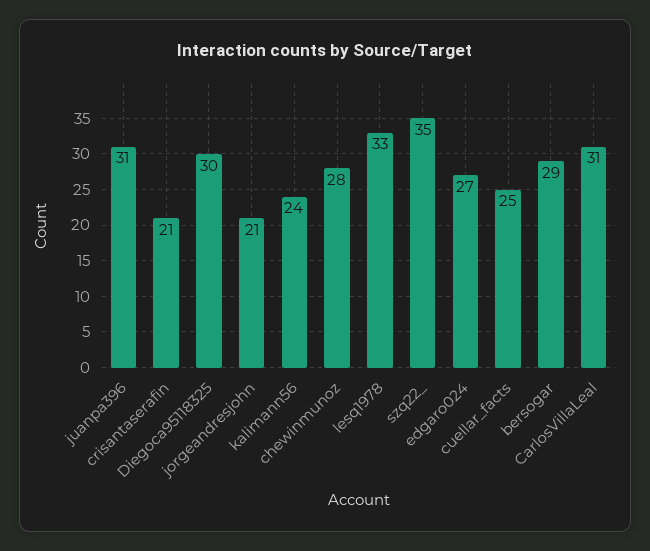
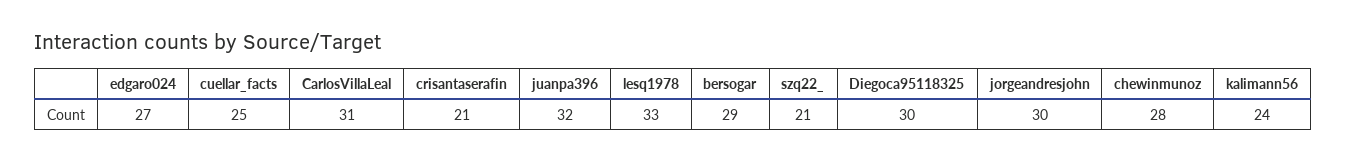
  {
-   "juanpa396": 31,
+   "juanpa396": 32,
    "crisantaserafin": 21,
    "Diegoca95118325": 30,
-   "jorgeandresjohn": 21,
+   "jorgeandresjohn": 30,
    "kalimann56": 24,
    "chewinmunoz": 28,
    "lesq1978": 33,
-   "szq22_": 35,
+   "szq22_": 21,
    "edgaro024": 27,
    "cuellar_facts": 25,
    "bersogar": 29,
    "CarlosVillaLeal": 31
  }

